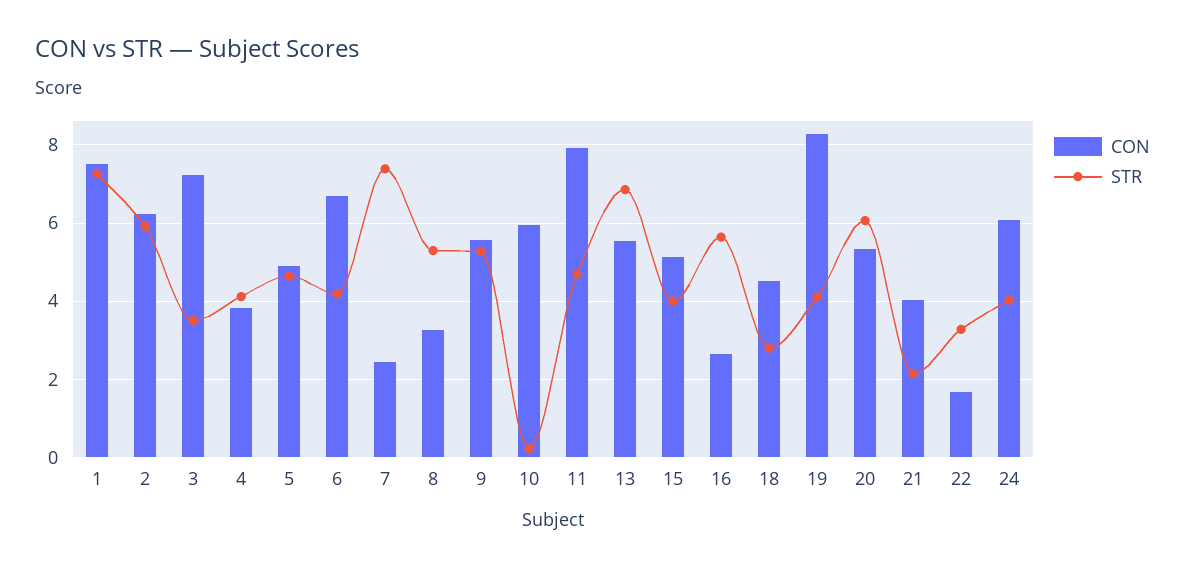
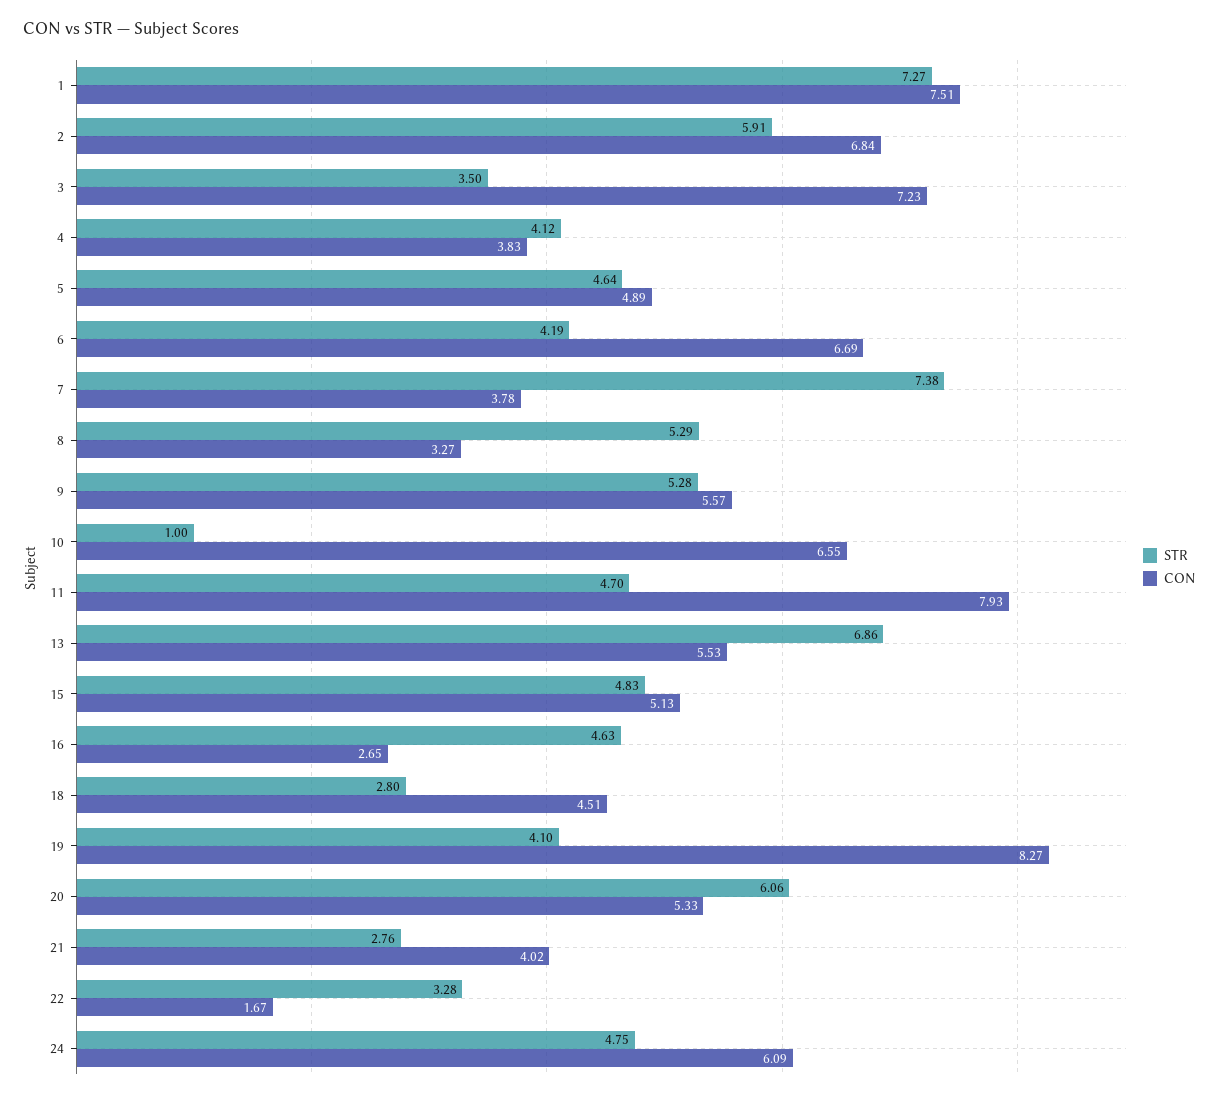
  {
    "CON": {
      "1": 7.51,
-     "2": 6.2,
+     "2": 6.84,
      "3": 7.23,
      "4": 3.83,
      "5": 4.89,
      "6": 6.69,
-     "7": 2.4,
+     "7": 3.78,
      "8": 3.27,
      "9": 5.57,
-     "10": 6,
+     "10": 6.55,
      "11": 7.93,
      "13": 5.53,
      "15": 5.13,
      "16": 2.65,
      "18": 4.51,
      "19": 8.27,
      "20": 5.33,
      "21": 4.02,
      "22": 1.67,
      "24": 6.09
    },
    "STR": {
      "1": 7.27,
      "2": 5.91,
      "3": 3.5,
      "4": 4.12,
      "5": 4.64,
      "6": 4.19,
      "7": 7.38,
      "8": 5.29,
      "9": 5.28,
-     "10": 0.2,
+     "10": 1,
      "11": 4.7,
      "13": 6.86,
-     "15": 4,
+     "15": 4.83,
-     "16": 5.6,
+     "16": 4.63,
      "18": 2.8,
      "19": 4.1,
      "20": 6.06,
-     "21": 2.2,
+     "21": 2.76,
      "22": 3.28,
-     "24": 4
+     "24": 4.75
    }
  }

